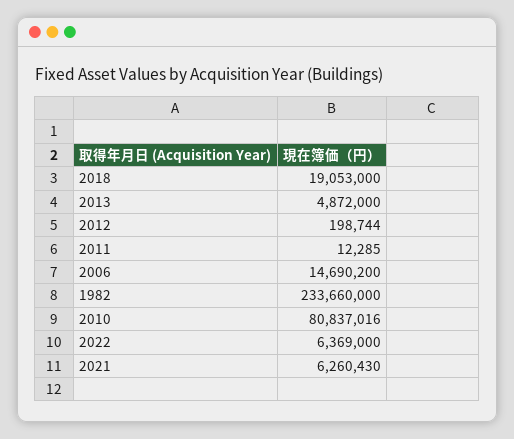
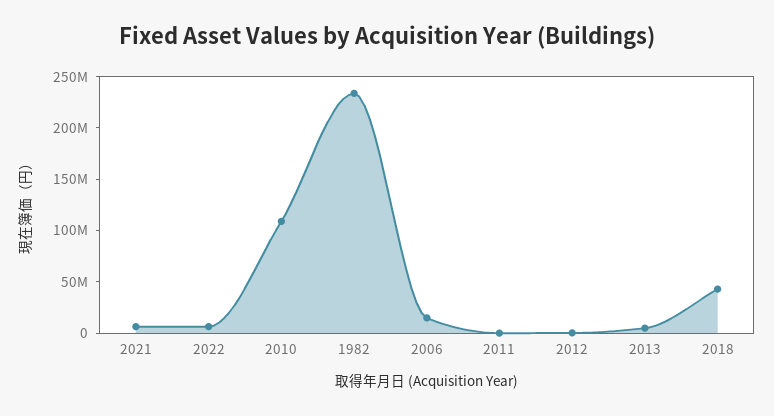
  {
-   "2018": 19053000,
+   "2018": 40000000,
    "2013": 4872000,
    "2012": 198744,
    "2011": 12285,
    "2006": 14690200,
    "1982": 233660000,
-   "2010": 80837016,
+   "2010": 110000000,
    "2022": 6369000,
    "2021": 6260430
  }

